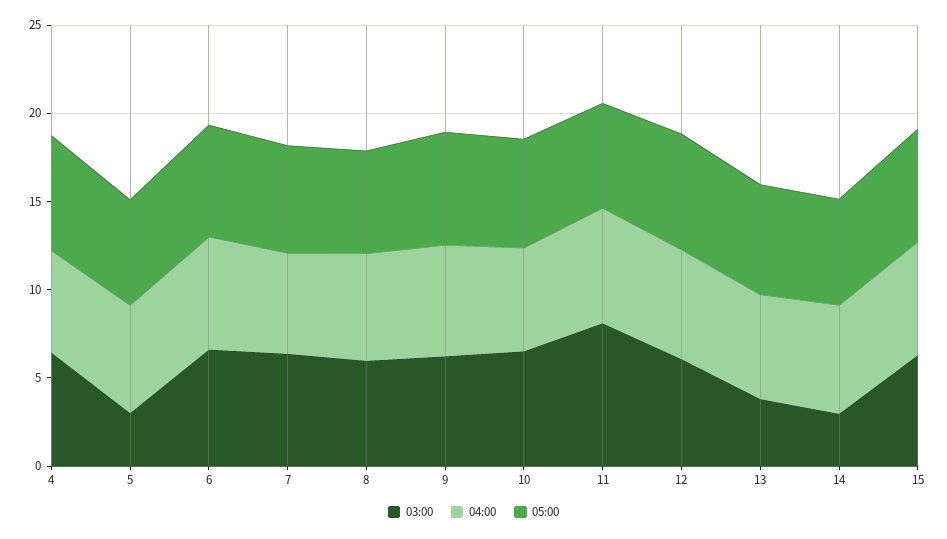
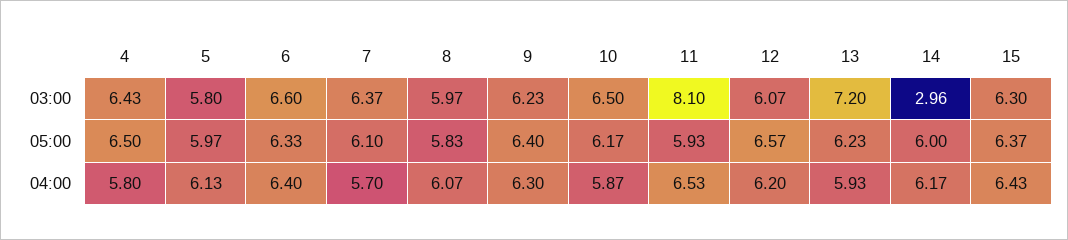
  {
    "03:00": {
      "4": 6.43,
-     "5": 3,
+     "5": 5.8,
      "6": 6.6,
      "7": 6.37,
      "8": 5.97,
      "9": 6.23,
      "10": 6.5,
      "11": 8.1,
      "12": 6.07,
-     "13": 4,
+     "13": 7.2,
      "14": 2.96,
      "15": 6.3
    },
    "04:00": {
      "4": 5.8,
      "5": 6.13,
      "6": 6.4,
      "7": 5.7,
      "8": 6.07,
      "9": 6.3,
      "10": 5.87,
      "11": 6.53,
      "12": 6.2,
      "13": 5.93,
      "14": 6.17,
      "15": 6.43
    },
    "05:00": {
      "4": 6.5,
      "5": 5.97,
      "6": 6.33,
      "7": 6.1,
      "8": 5.83,
      "9": 6.4,
      "10": 6.17,
      "11": 5.93,
      "12": 6.57,
      "13": 6.23,
      "14": 6,
      "15": 6.37
    }
  }

